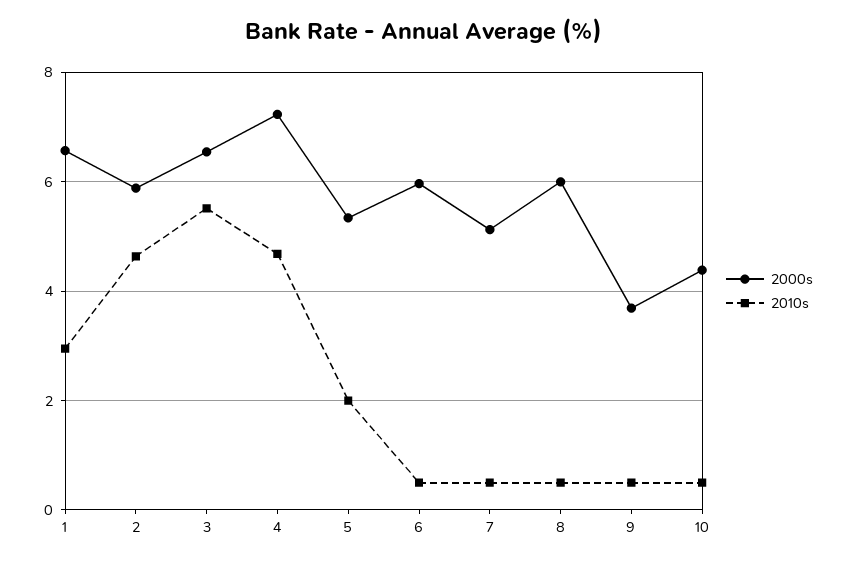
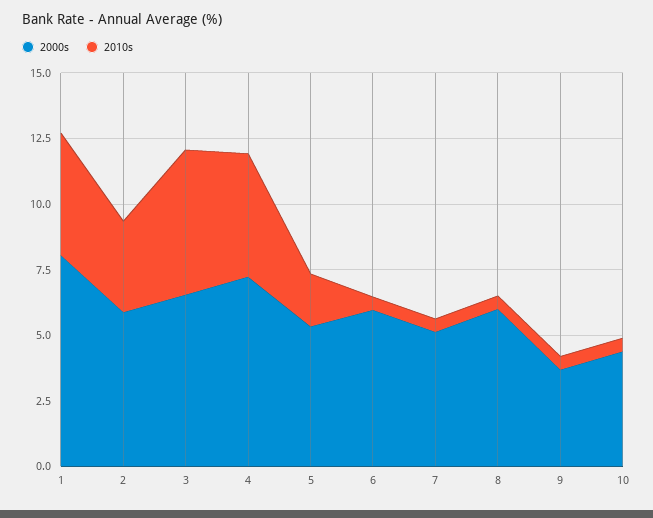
  {
    "2000s": {
-     "1": 6.6,
+     "1": 8,
      "2": 5.8,
      "3": 6.6,
      "4": 7.2,
      "5": 5.4,
      "6": 6,
      "7": 5.2,
      "8": 6,
      "9": 3.6,
      "10": 4.4
    },
    "2010s": {
-     "1": 3,
+     "1": 4.5,
-     "2": 4.6,
+     "2": 3.5,
      "3": 5.6,
      "4": 4.6,
      "5": 2,
      "6": 0.6,
      "7": 0.6,
      "8": 0.6,
      "9": 0.6,
      "10": 0.6
    }
  }

